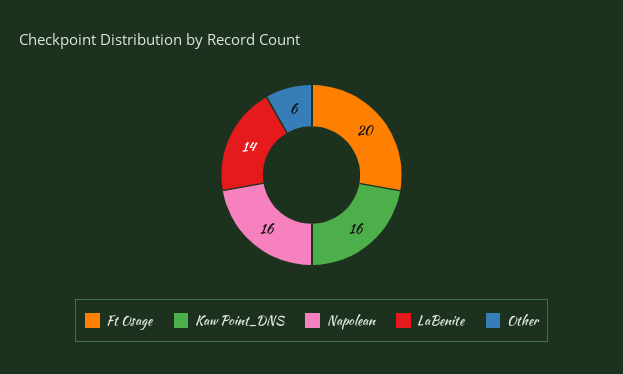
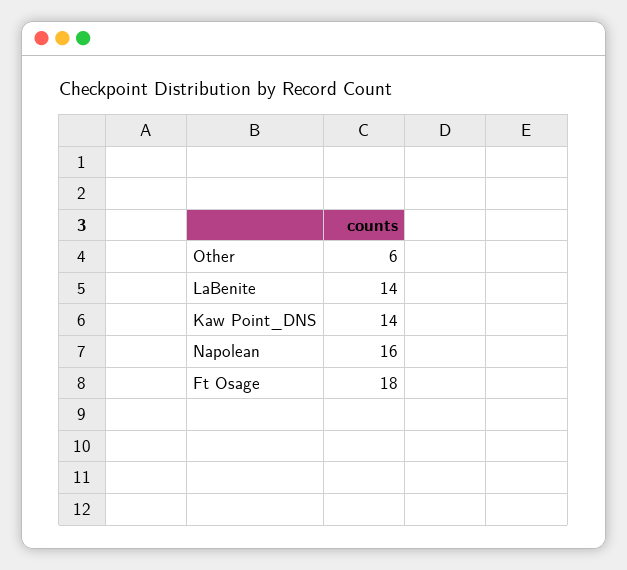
  {
-   "Ft Osage": 20,
+   "Ft Osage": 18,
-   "Kaw Point_DNS": 16,
+   "Kaw Point_DNS": 14,
    "Napolean": 16,
    "LaBenite": 14,
    "Other": 6
  }

